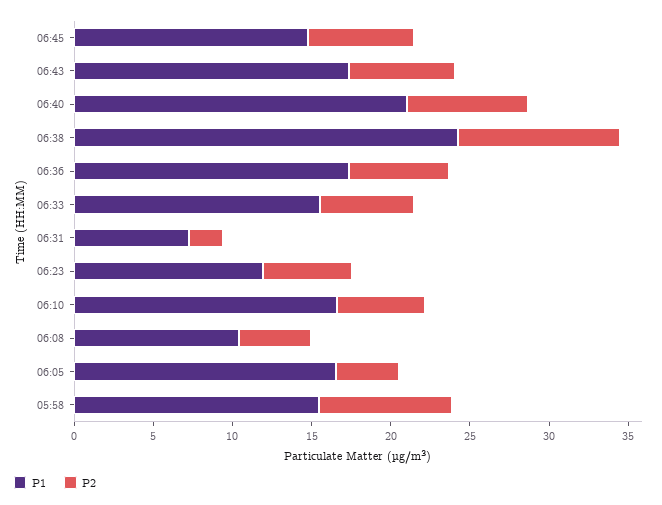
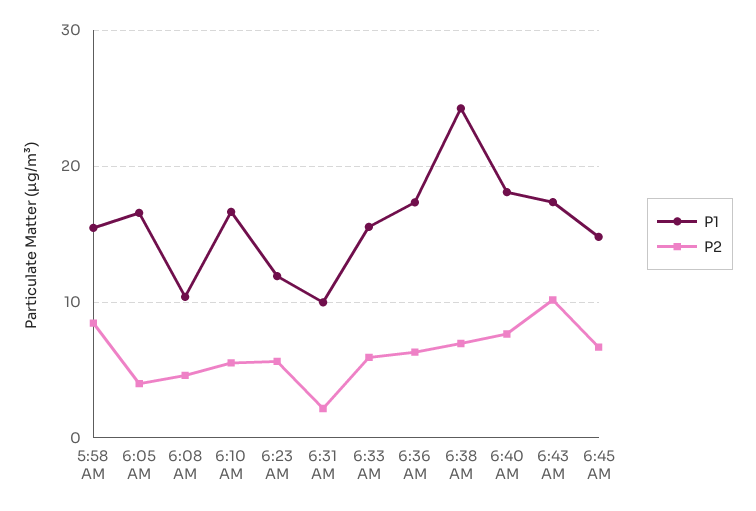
  {
    "P1": {
      "06:45": 15,
      "06:43": 17,
-     "06:40": 21,
+     "06:40": 18,
      "06:38": 24,
      "06:36": 17,
      "06:33": 16,
-     "06:31": 7,
+     "06:31": 10,
      "06:23": 12,
      "06:10": 17,
      "06:08": 10,
      "06:05": 17,
      "05:58": 15
    },
    "P2": {
      "06:45": 7,
-     "06:43": 7,
+     "06:43": 10,
      "06:40": 8,
-     "06:38": 10,
+     "06:38": 7,
      "06:36": 6,
      "06:33": 6,
      "06:31": 2,
      "06:23": 6,
      "06:10": 6,
      "06:08": 5,
      "06:05": 4,
      "05:58": 8
    }
  }

